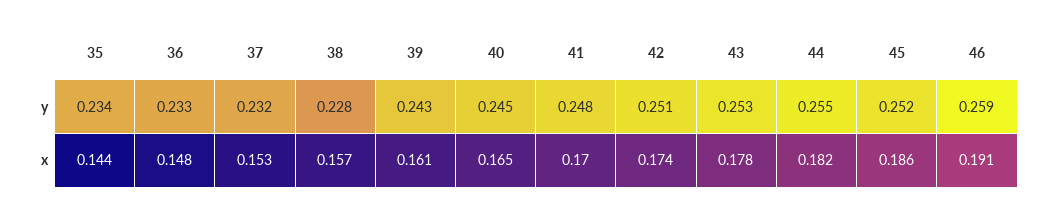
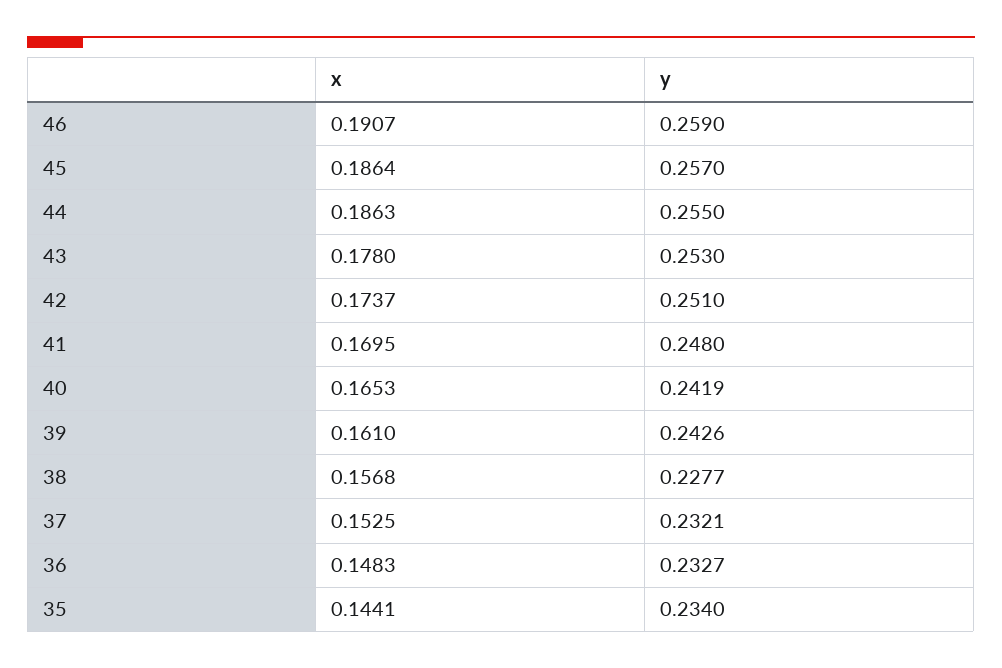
  {
    "35": {
      "y": 0.234,
      "x": 0.1441
    },
    "36": {
      "y": 0.2327,
      "x": 0.1483
    },
    "37": {
      "y": 0.2321,
      "x": 0.1525
    },
    "38": {
      "y": 0.2277,
      "x": 0.1568
    },
    "39": {
      "y": 0.2426,
      "x": 0.161
    },
    "40": {
-     "y": 0.245,
+     "y": 0.2419,
      "x": 0.1653
    },
    "41": {
      "y": 0.248,
      "x": 0.1695
    },
    "42": {
      "y": 0.251,
      "x": 0.1737
    },
    "43": {
      "y": 0.253,
      "x": 0.178
    },
    "44": {
      "y": 0.255,
-     "x": 0.182
+     "x": 0.1863
    },
    "45": {
-     "y": 0.252,
+     "y": 0.257,
      "x": 0.1864
    },
    "46": {
      "y": 0.259,
      "x": 0.1907
    }
  }

